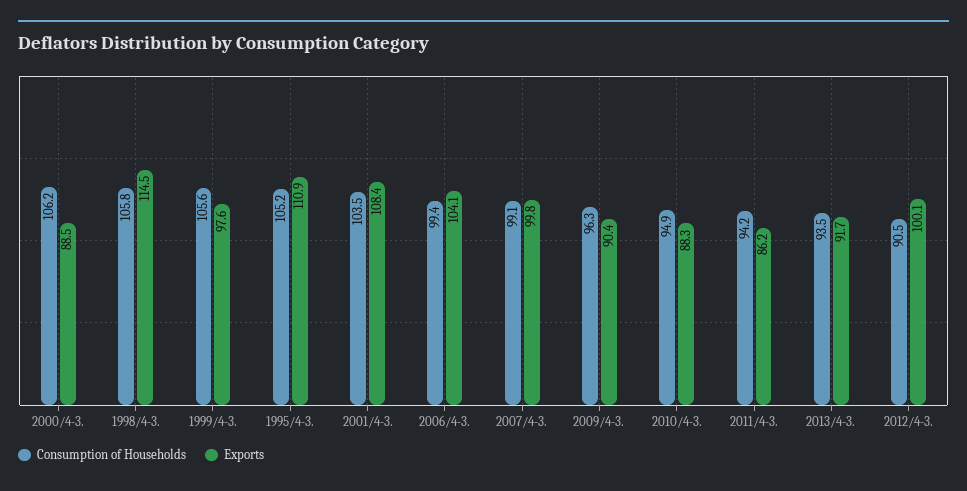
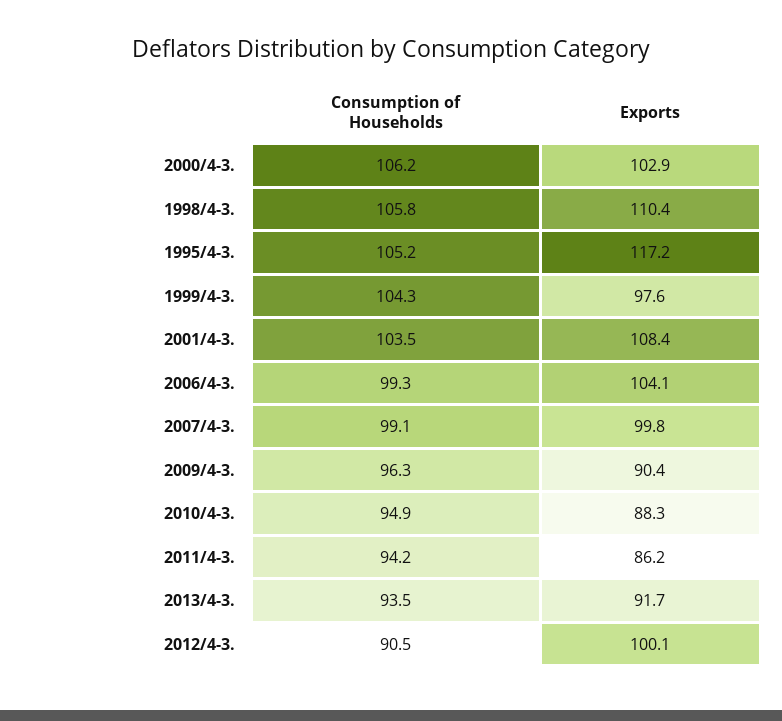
  {
    "Consumption of Households": {
      "2000/4-3.": 106.2,
      "1998/4-3.": 105.8,
-     "1999/4-3.": 105.6,
+     "1999/4-3.": 104.3,
      "1995/4-3.": 105.2,
      "2001/4-3.": 103.5,
-     "2006/4-3.": 99.4,
+     "2006/4-3.": 99.3,
      "2007/4-3.": 99.1,
      "2009/4-3.": 96.3,
      "2010/4-3.": 94.9,
      "2011/4-3.": 94.2,
      "2013/4-3.": 93.5,
      "2012/4-3.": 90.5
    },
    "Exports": {
-     "2000/4-3.": 88.5,
+     "2000/4-3.": 102.9,
-     "1998/4-3.": 114.5,
+     "1998/4-3.": 110.4,
      "1999/4-3.": 97.6,
-     "1995/4-3.": 110.9,
+     "1995/4-3.": 117.2,
      "2001/4-3.": 108.4,
      "2006/4-3.": 104.1,
      "2007/4-3.": 99.8,
      "2009/4-3.": 90.4,
      "2010/4-3.": 88.3,
      "2011/4-3.": 86.2,
      "2013/4-3.": 91.7,
      "2012/4-3.": 100.1
    }
  }

